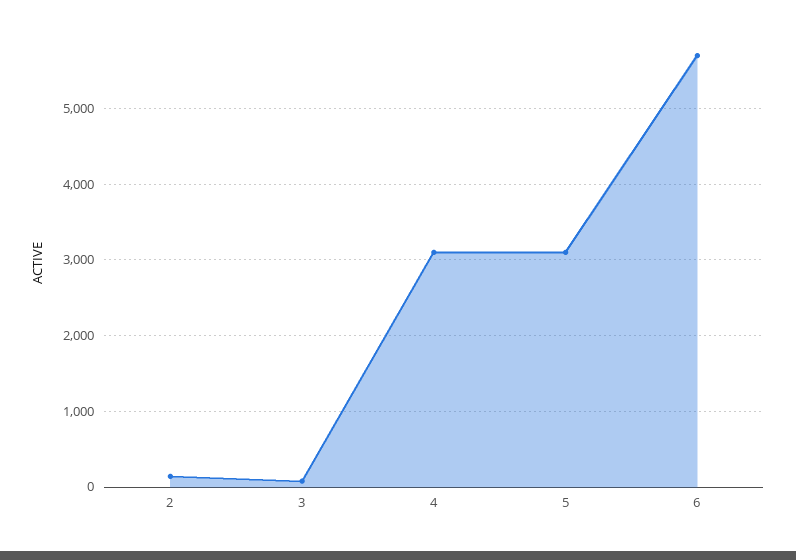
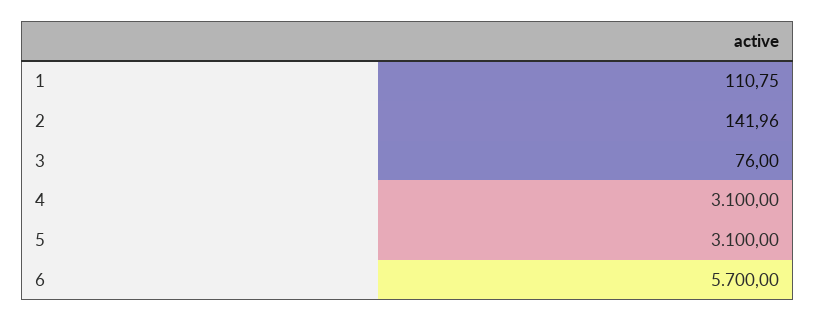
  {
    "2": 141.96,
    "3": 76,
    "4": 3100,
    "5": 3100,
-   "6": 5700
+   "6": 5700,
+   "1": 110.75
  }

